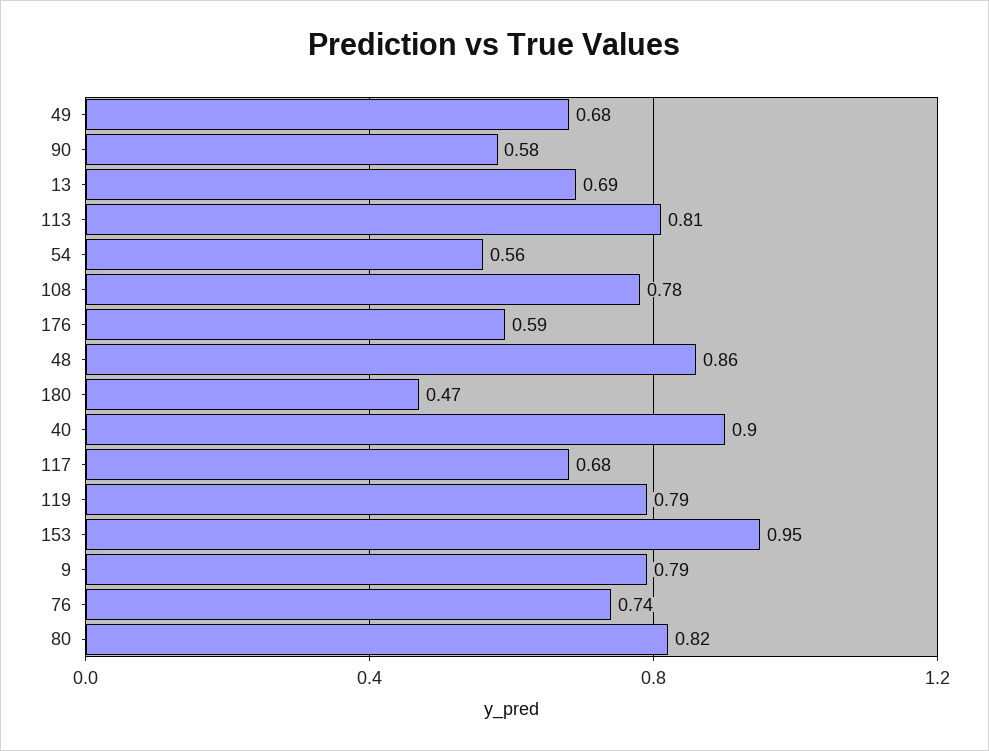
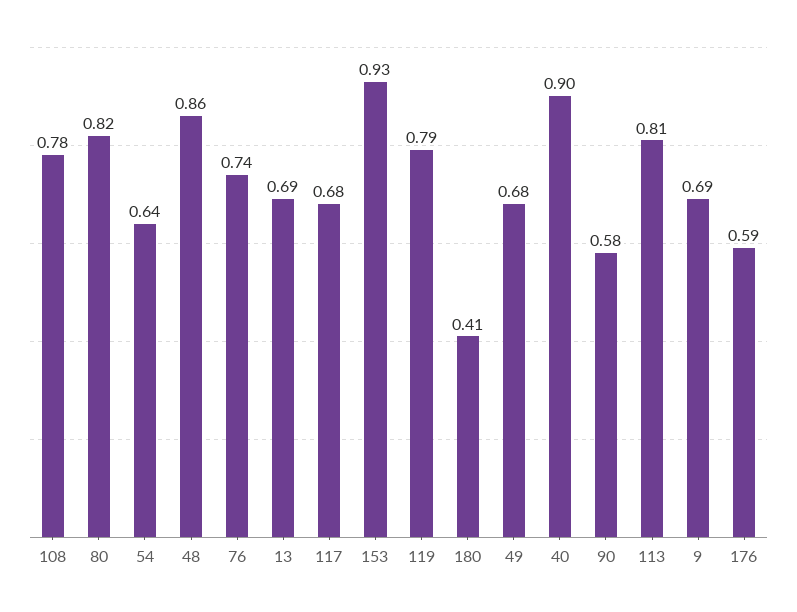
  {
    "49": 0.68,
    "90": 0.58,
    "13": 0.69,
    "113": 0.81,
-   "54": 0.56,
+   "54": 0.64,
    "108": 0.78,
    "176": 0.59,
    "48": 0.86,
-   "180": 0.47,
+   "180": 0.41,
    "40": 0.9,
    "117": 0.68,
    "119": 0.79,
-   "153": 0.95,
+   "153": 0.93,
-   "9": 0.79,
+   "9": 0.69,
    "76": 0.74,
    "80": 0.82
  }

